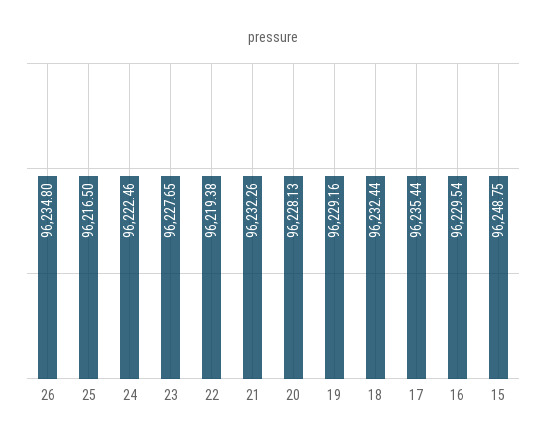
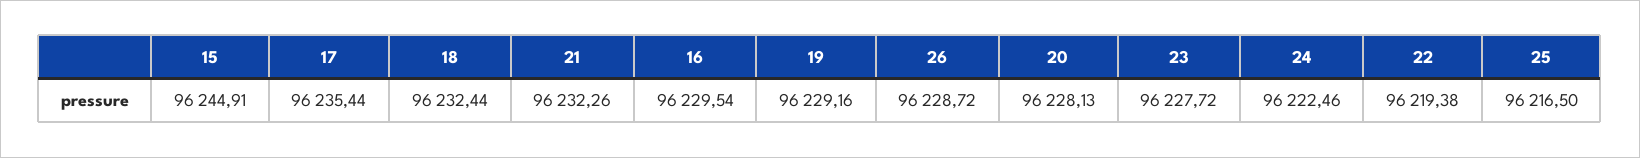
  {
-   "26": 96234.8,
+   "26": 96228.72,
    "25": 96216.5,
    "24": 96222.46,
-   "23": 96227.65,
+   "23": 96227.72,
    "22": 96219.38,
    "21": 96232.26,
    "20": 96228.13,
    "19": 96229.16,
    "18": 96232.44,
    "17": 96235.44,
    "16": 96229.54,
-   "15": 96248.75
+   "15": 96244.91
  }

